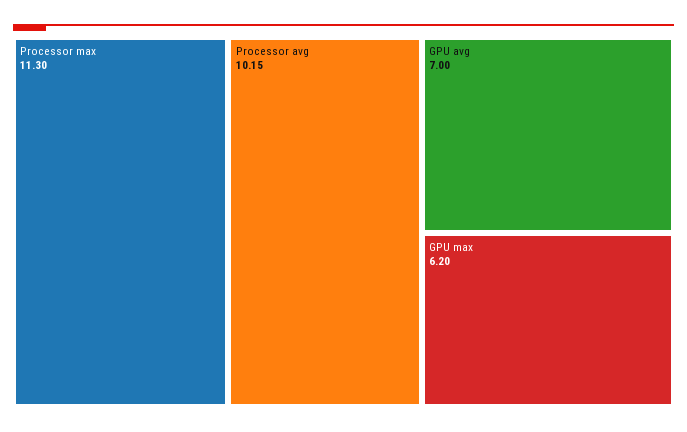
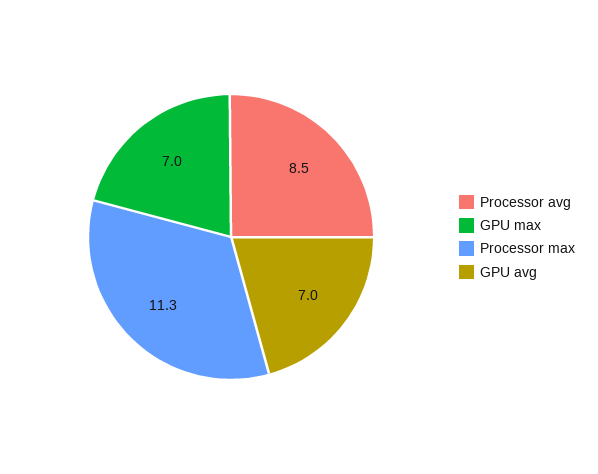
  {
    "Processor max": 11.3,
-   "Processor avg": 10.15,
+   "Processor avg": 8.5,
    "GPU avg": 7,
-   "GPU max": 6.2
+   "GPU max": 7
  }

